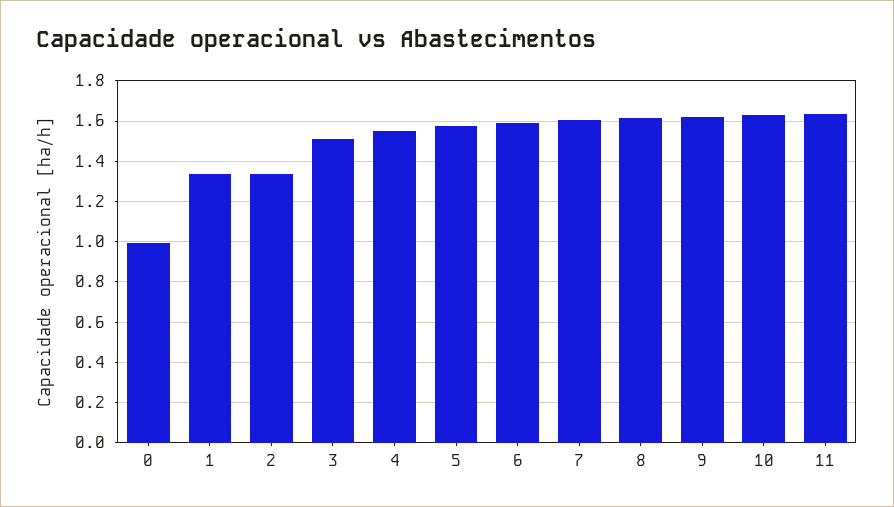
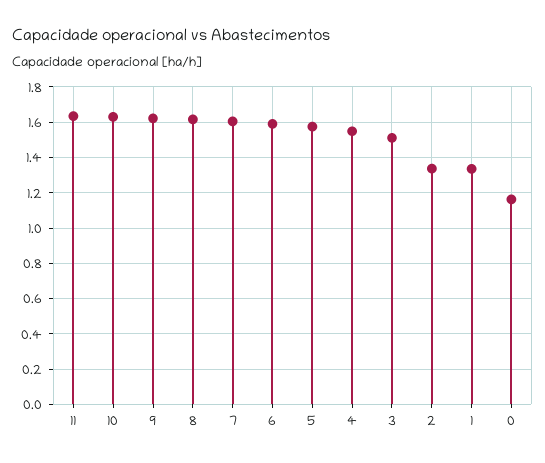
  {
-   "0": 1,
+   "0": 1.15,
    "1": 1.35,
    "2": 1.35,
    "3": 1.5,
    "4": 1.55,
    "5": 1.6,
    "6": 1.6,
    "7": 1.6,
    "8": 1.6,
    "9": 1.6,
    "10": 1.65,
    "11": 1.65
  }

